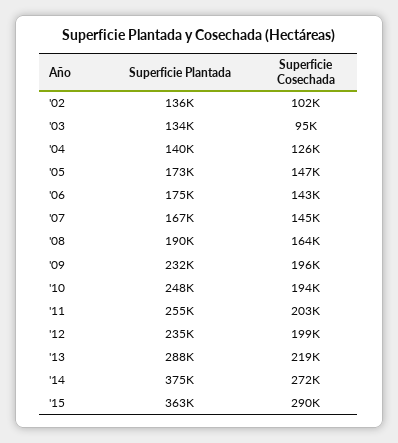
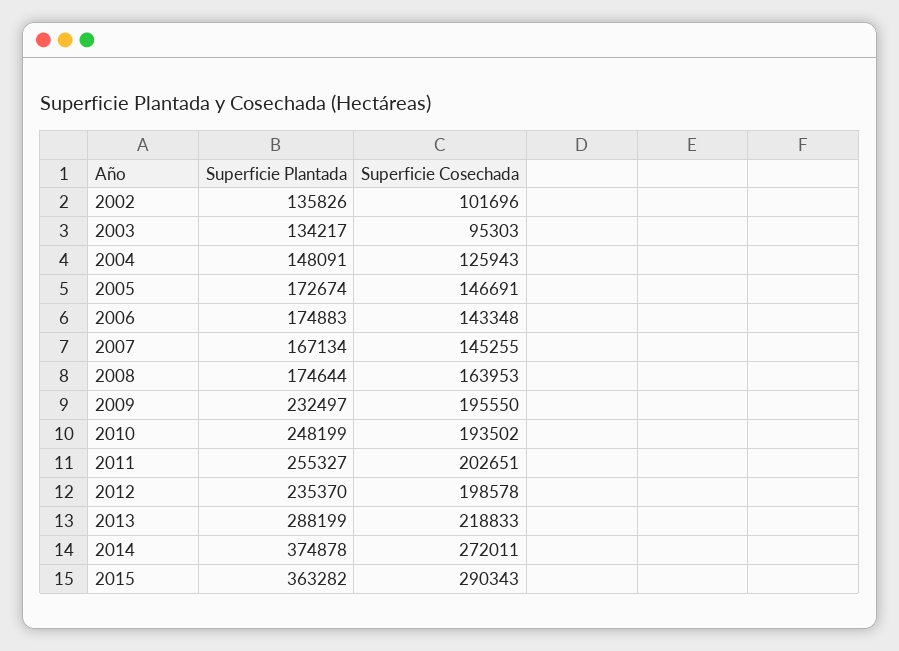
  {
    "Superficie Plantada": {
      "'02": 135826,
      "'03": 134217,
-     "'04": 140000,
+     "'04": 148091,
      "'05": 172674,
      "'06": 174883,
      "'07": 167134,
-     "'08": 190000,
+     "'08": 174644,
      "'09": 232497,
      "'10": 248199,
      "'11": 255327,
      "'12": 235370,
      "'13": 288199,
      "'14": 374878,
      "'15": 363282
    },
    "Superficie Cosechada": {
      "'02": 101696,
      "'03": 95303,
      "'04": 125943,
      "'05": 146691,
      "'06": 143348,
      "'07": 145255,
      "'08": 163953,
      "'09": 195550,
      "'10": 193502,
      "'11": 202651,
      "'12": 198578,
      "'13": 218833,
      "'14": 272011,
      "'15": 290343
    }
  }

